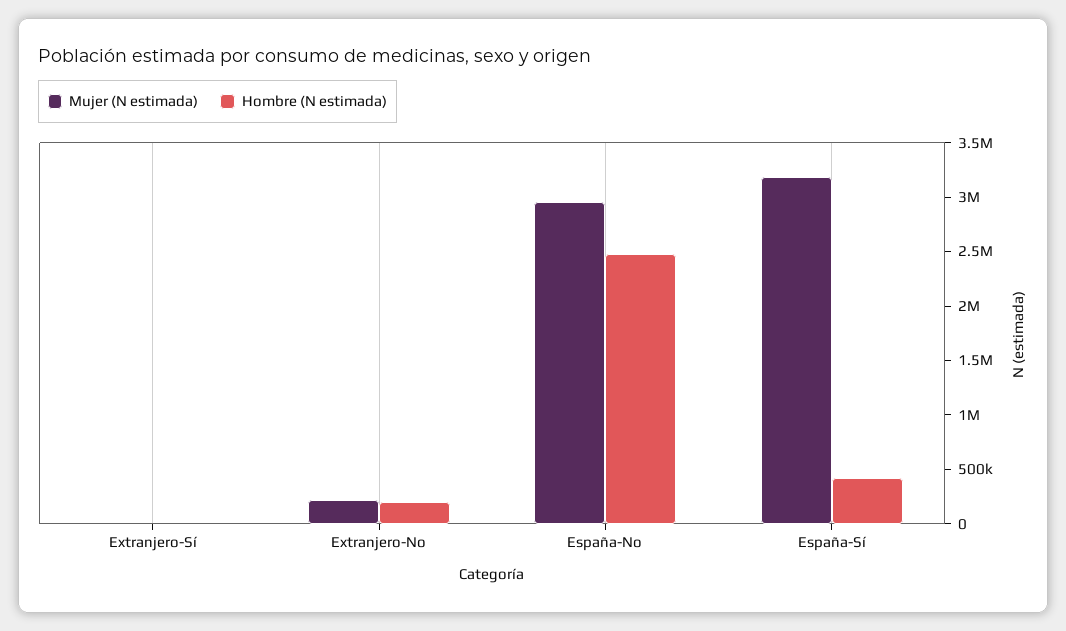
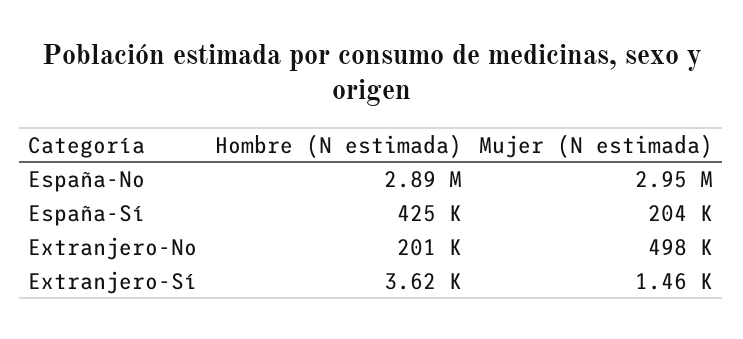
  {
    "Mujer (N estimada)": {
      "Extranjero-Sí": 1460,
-     "Extranjero-No": 200000,
+     "Extranjero-No": 498000,
      "España-No": 2950000,
-     "España-Sí": 3200000
+     "España-Sí": 204000
    },
    "Hombre (N estimada)": {
      "Extranjero-Sí": 3620,
      "Extranjero-No": 201000,
-     "España-No": 2500000,
+     "España-No": 2890000,
      "España-Sí": 425000
    }
  }

